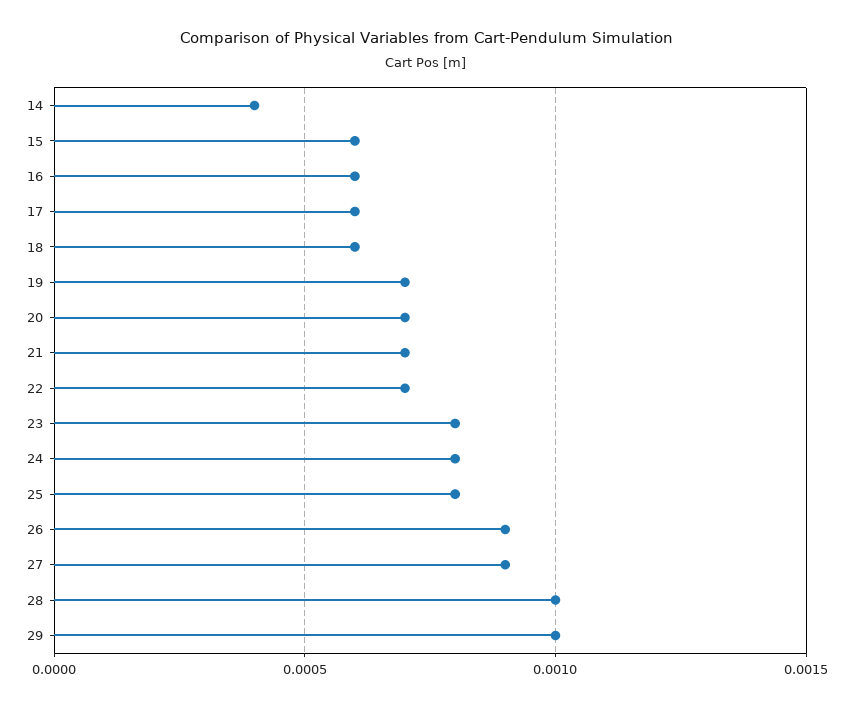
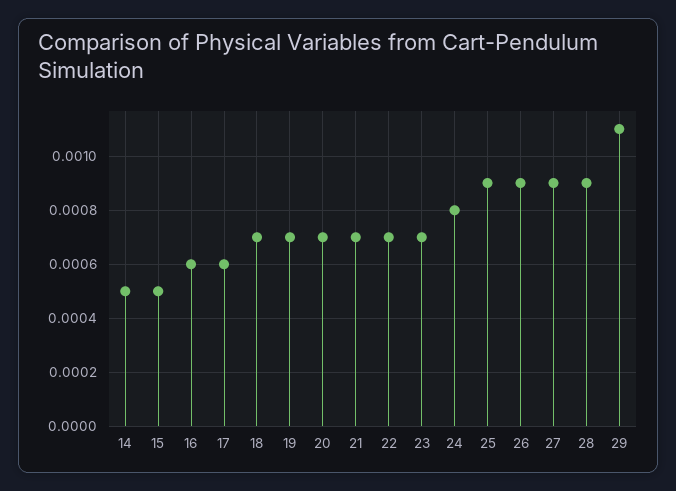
  {
-   "14": 0.0004,
+   "14": 0.0005,
-   "15": 0.0006,
+   "15": 0.0005,
    "16": 0.0006,
    "17": 0.0006,
-   "18": 0.0006,
+   "18": 0.0007,
    "19": 0.0007,
    "20": 0.0007,
    "21": 0.0007,
    "22": 0.0007,
-   "23": 0.0008,
+   "23": 0.0007,
    "24": 0.0008,
-   "25": 0.0008,
+   "25": 0.0009,
    "26": 0.0009,
    "27": 0.0009,
-   "28": 0.001,
+   "28": 0.0009,
-   "29": 0.001
+   "29": 0.0011
  }

